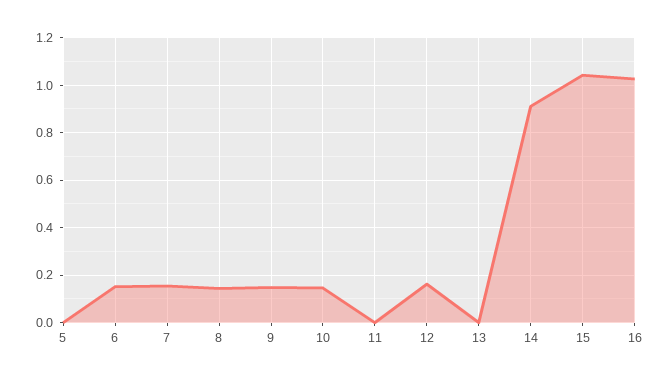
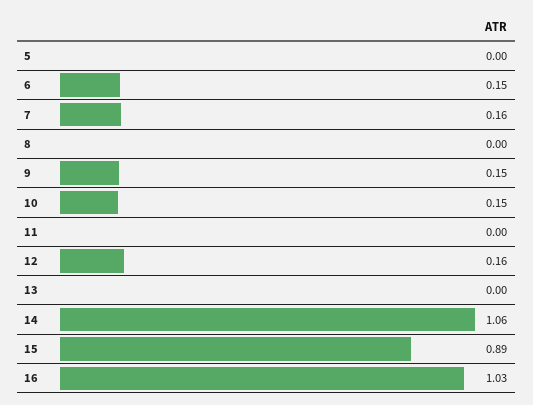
  {
    "5": 0,
    "6": 0.15,
    "7": 0.16,
-   "8": 0.15,
+   "8": 0,
    "9": 0.15,
    "10": 0.15,
    "11": 0,
    "12": 0.16,
    "13": 0,
-   "14": 0.9,
+   "14": 1.06,
-   "15": 1.05,
+   "15": 0.89,
    "16": 1.03
  }

